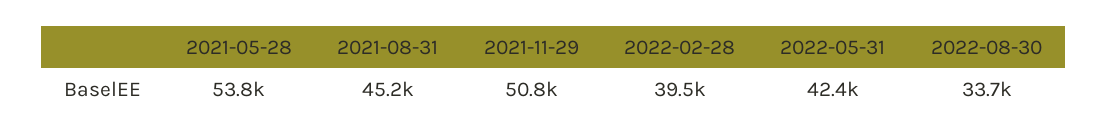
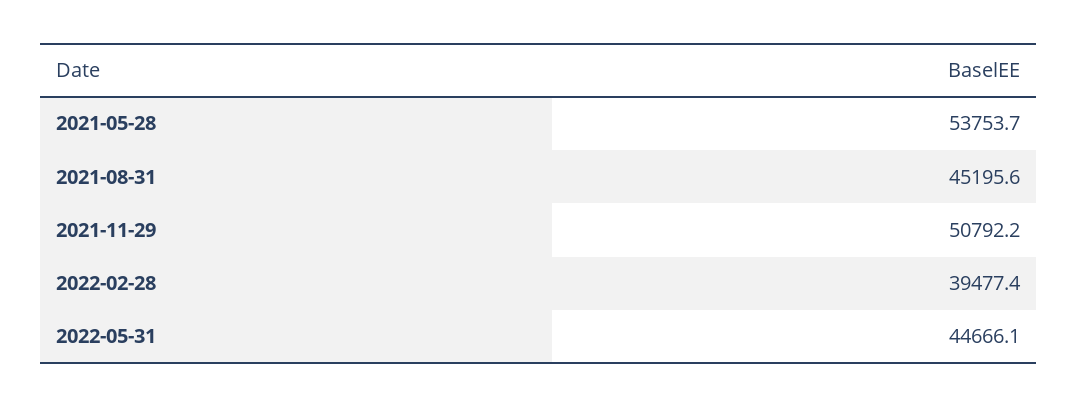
  {
    "2021-05-28": 53753.7,
    "2021-08-31": 45195.6,
    "2021-11-29": 50792.2,
    "2022-02-28": 39477.4,
-   "2022-05-31": 42400,
+   "2022-05-31": 44666.1
-   "2022-08-30": 33700
  }

